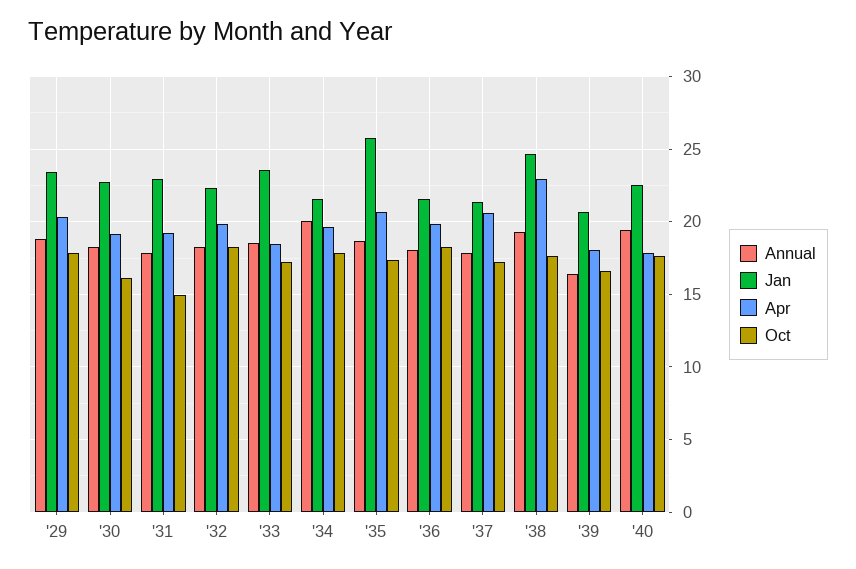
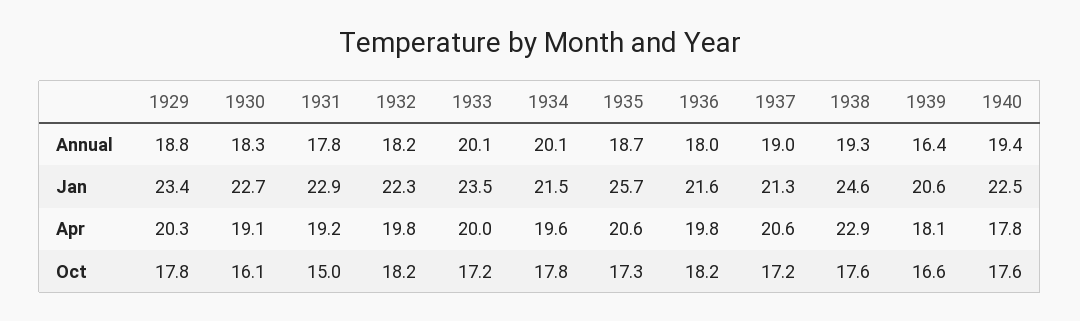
  {
    "Annual": {
      "'29": 18.8,
      "'30": 18.3,
      "'31": 17.8,
      "'32": 18.2,
-     "'33": 18.5,
+     "'33": 20.1,
      "'34": 20.1,
      "'35": 18.7,
      "'36": 18,
-     "'37": 18,
+     "'37": 19,
      "'38": 19.3,
      "'39": 16.4,
      "'40": 19.4
    },
    "Jan": {
      "'29": 23.4,
      "'30": 22.7,
      "'31": 22.9,
      "'32": 22.3,
      "'33": 23.5,
      "'34": 21.5,
      "'35": 25.7,
      "'36": 21.6,
      "'37": 21.3,
      "'38": 24.6,
      "'39": 20.6,
      "'40": 22.5
    },
    "Apr": {
      "'29": 20.3,
      "'30": 19.1,
      "'31": 19.2,
      "'32": 19.8,
-     "'33": 18.5,
+     "'33": 20,
      "'34": 19.6,
      "'35": 20.6,
      "'36": 19.8,
      "'37": 20.6,
      "'38": 22.9,
      "'39": 18.1,
      "'40": 17.8
    },
    "Oct": {
      "'29": 17.8,
      "'30": 16.1,
      "'31": 15,
      "'32": 18.2,
      "'33": 17.2,
      "'34": 17.8,
      "'35": 17.3,
      "'36": 18.2,
      "'37": 17.2,
      "'38": 17.6,
      "'39": 16.6,
      "'40": 17.6
    }
  }

